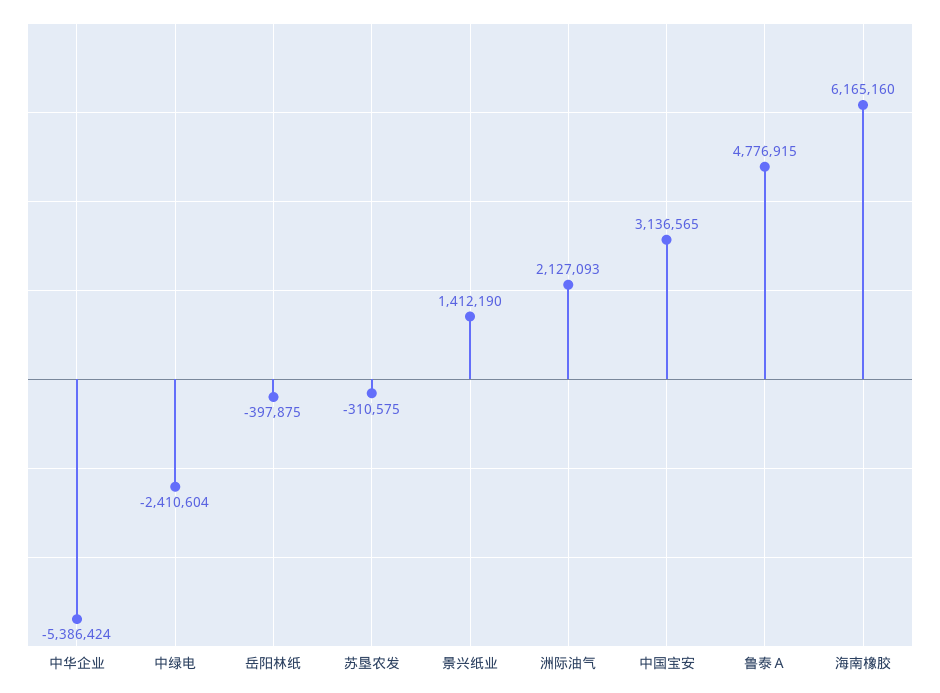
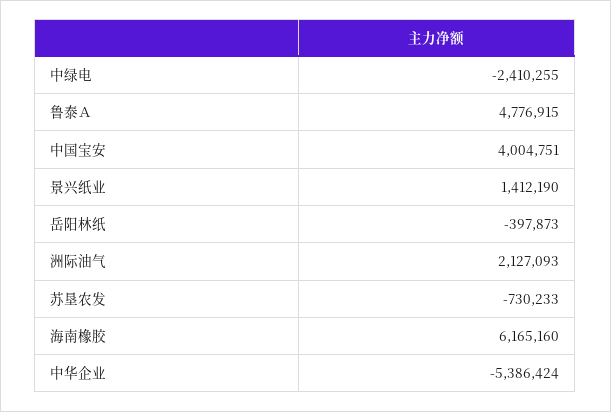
  {
    "中华企业": -5386424,
-   "中绿电": -2410604,
+   "中绿电": -2410255,
-   "岳阳林纸": -397875,
+   "岳阳林纸": -397873,
-   "苏垦农发": -310575,
+   "苏垦农发": -730233,
    "景兴纸业": 1412190,
    "洲际油气": 2127093,
-   "中国宝安": 3136565,
+   "中国宝安": 4004751,
    "鲁泰Ａ": 4776915,
    "海南橡胶": 6165160
  }

